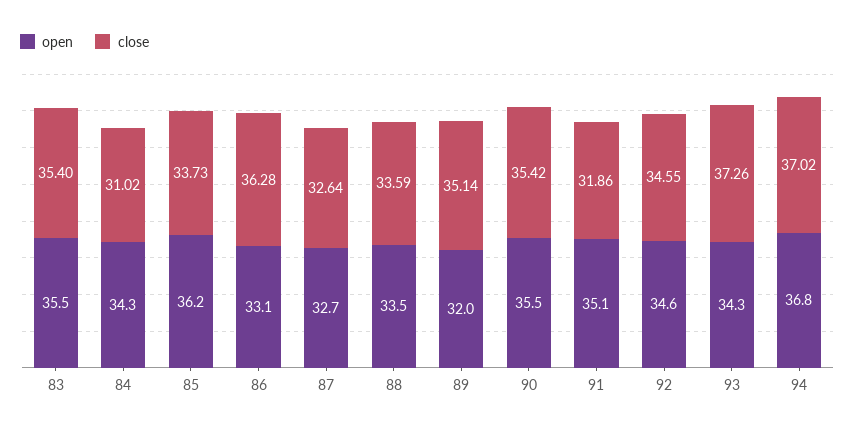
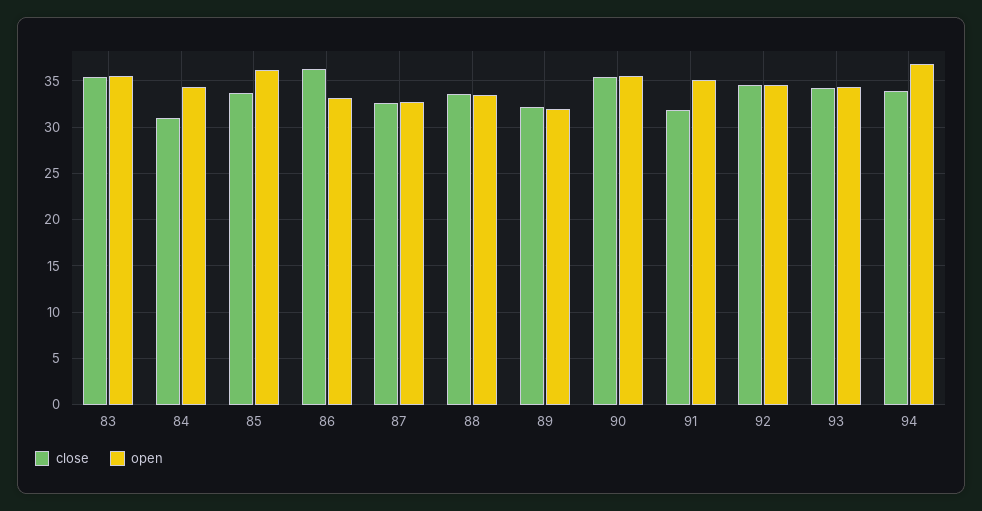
  {
    "open": {
      "83": 35.5,
      "84": 34.3,
      "85": 36.2,
      "86": 33.1,
      "87": 32.7,
      "88": 33.5,
      "89": 32,
      "90": 35.5,
      "91": 35.1,
      "92": 34.6,
      "93": 34.3,
      "94": 36.8
    },
    "close": {
      "83": 35.4,
      "84": 31.02,
      "85": 33.73,
      "86": 36.28,
      "87": 32.64,
      "88": 33.59,
-     "89": 35.14,
+     "89": 32,
      "90": 35.42,
      "91": 31.86,
      "92": 34.55,
-     "93": 37.26,
+     "93": 34,
-     "94": 37.02
+     "94": 34
    }
  }

